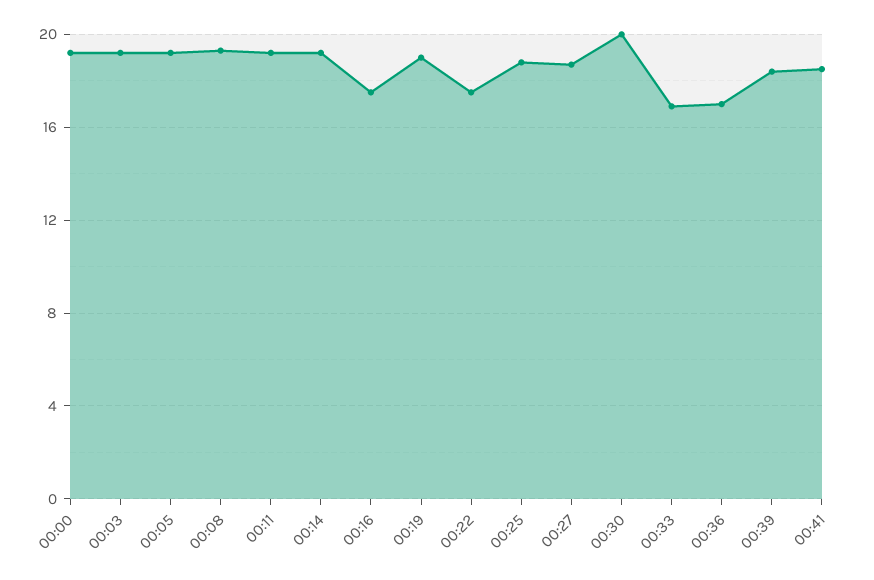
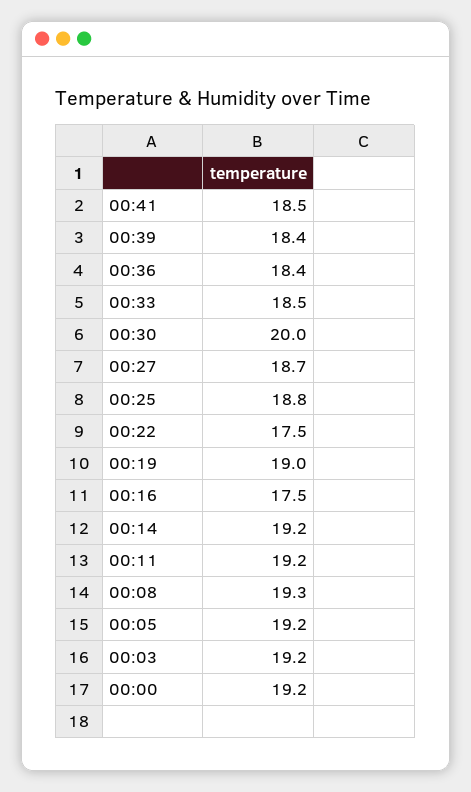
  {
    "00:00": 19.2,
    "00:03": 19.2,
    "00:05": 19.2,
    "00:08": 19.3,
    "00:11": 19.2,
    "00:14": 19.2,
    "00:16": 17.5,
    "00:19": 19,
    "00:22": 17.5,
    "00:25": 18.8,
    "00:27": 18.7,
    "00:30": 20,
-   "00:33": 17,
+   "00:33": 18.5,
-   "00:36": 17,
+   "00:36": 18.4,
    "00:39": 18.4,
    "00:41": 18.5
  }

